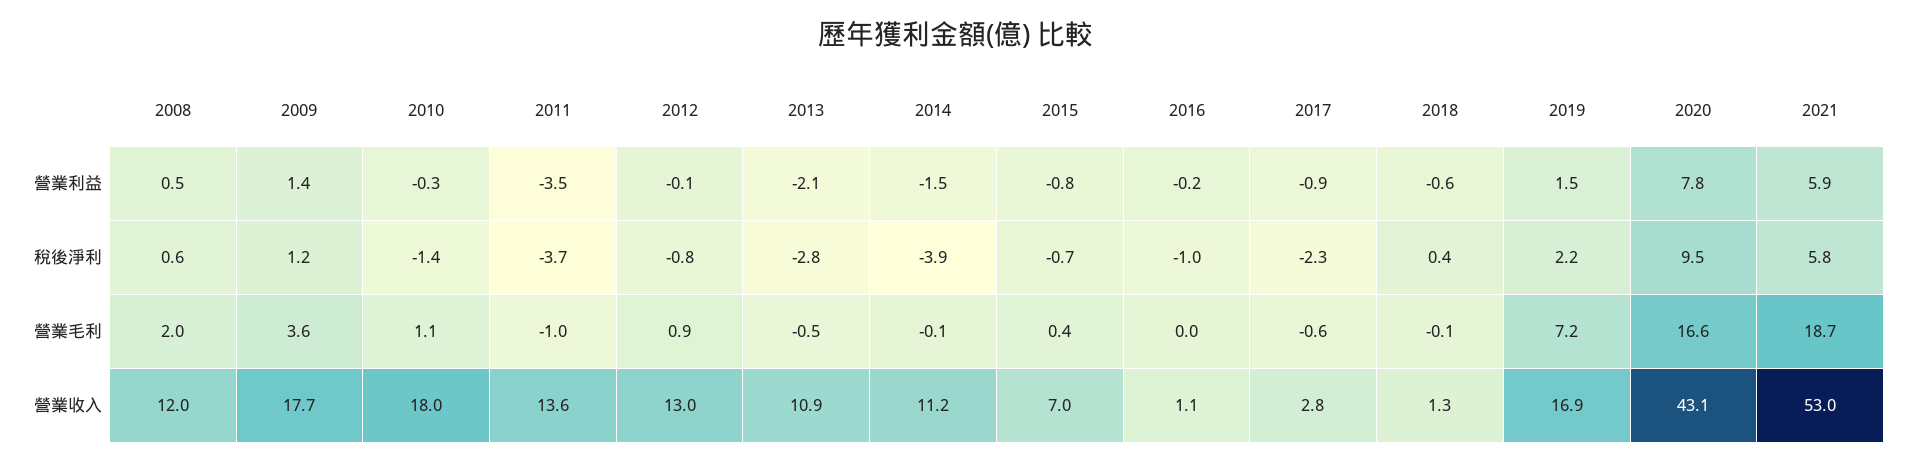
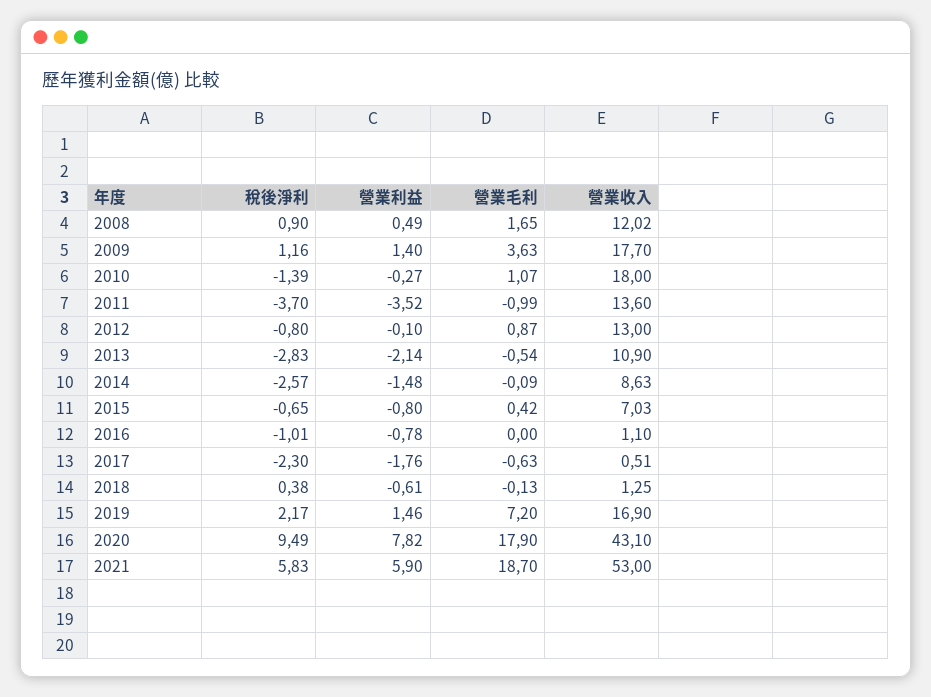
  {
    "2008": {
      "營業利益": 0.49,
-     "稅後淨利": 0.6,
+     "稅後淨利": 0.9,
-     "營業毛利": 2,
+     "營業毛利": 1.65,
      "營業收入": 12.02
    },
    "2009": {
      "營業利益": 1.4,
      "稅後淨利": 1.16,
      "營業毛利": 3.63,
      "營業收入": 17.7
    },
    "2010": {
      "營業利益": -0.27,
      "稅後淨利": -1.39,
      "營業毛利": 1.07,
      "營業收入": 18
    },
    "2011": {
      "營業利益": -3.52,
      "稅後淨利": -3.7,
      "營業毛利": -0.99,
      "營業收入": 13.6
    },
    "2012": {
      "營業利益": -0.1,
      "稅後淨利": -0.8,
      "營業毛利": 0.87,
      "營業收入": 13
    },
    "2013": {
      "營業利益": -2.14,
      "稅後淨利": -2.83,
      "營業毛利": -0.54,
      "營業收入": 10.9
    },
    "2014": {
      "營業利益": -1.48,
-     "稅後淨利": -3.9,
+     "稅後淨利": -2.57,
      "營業毛利": -0.09,
-     "營業收入": 11.2
+     "營業收入": 8.63
    },
    "2015": {
      "營業利益": -0.8,
      "稅後淨利": -0.65,
      "營業毛利": 0.42,
      "營業收入": 7.03
    },
    "2016": {
-     "營業利益": -0.2,
+     "營業利益": -0.78,
      "稅後淨利": -1.01,
      "營業毛利": 0,
      "營業收入": 1.1
    },
    "2017": {
-     "營業利益": -0.9,
+     "營業利益": -1.76,
      "稅後淨利": -2.3,
      "營業毛利": -0.63,
-     "營業收入": 2.8
+     "營業收入": 0.51
    },
    "2018": {
      "營業利益": -0.61,
      "稅後淨利": 0.38,
      "營業毛利": -0.13,
      "營業收入": 1.25
    },
    "2019": {
      "營業利益": 1.46,
      "稅後淨利": 2.17,
      "營業毛利": 7.2,
      "營業收入": 16.9
    },
    "2020": {
      "營業利益": 7.82,
      "稅後淨利": 9.49,
-     "營業毛利": 16.6,
+     "營業毛利": 17.9,
      "營業收入": 43.1
    },
    "2021": {
      "營業利益": 5.9,
      "稅後淨利": 5.83,
      "營業毛利": 18.7,
      "營業收入": 53
    }
  }

